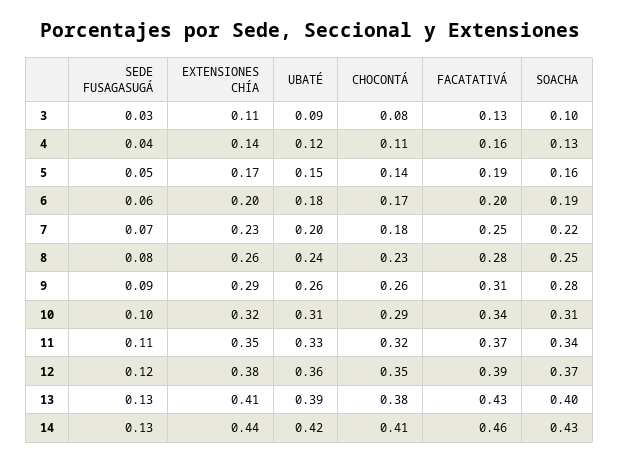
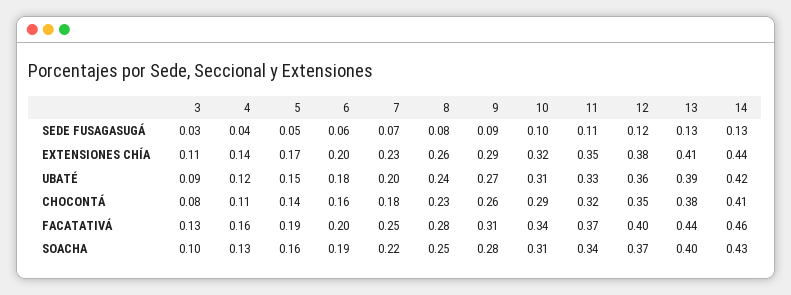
  {
    "SEDE FUSAGASUGÁ": {
      "3": 0.03,
      "4": 0.04,
      "5": 0.05,
      "6": 0.06,
      "7": 0.07,
      "8": 0.08,
      "9": 0.09,
      "10": 0.1,
      "11": 0.11,
      "12": 0.12,
      "13": 0.13,
      "14": 0.13
    },
    "EXTENSIONES CHÍA": {
      "3": 0.11,
      "4": 0.14,
      "5": 0.17,
      "6": 0.2,
      "7": 0.23,
      "8": 0.26,
      "9": 0.29,
      "10": 0.32,
      "11": 0.35,
      "12": 0.38,
      "13": 0.41,
      "14": 0.44
    },
    "UBATÉ": {
      "3": 0.09,
      "4": 0.12,
      "5": 0.15,
      "6": 0.18,
      "7": 0.2,
      "8": 0.24,
-     "9": 0.26,
+     "9": 0.27,
      "10": 0.31,
      "11": 0.33,
      "12": 0.36,
      "13": 0.39,
      "14": 0.42
    },
    "CHOCONTÁ": {
      "3": 0.08,
      "4": 0.11,
      "5": 0.14,
-     "6": 0.17,
+     "6": 0.16,
      "7": 0.18,
      "8": 0.23,
      "9": 0.26,
      "10": 0.29,
      "11": 0.32,
      "12": 0.35,
      "13": 0.38,
      "14": 0.41
    },
    "FACATATIVÁ": {
      "3": 0.13,
      "4": 0.16,
      "5": 0.19,
      "6": 0.2,
      "7": 0.25,
      "8": 0.28,
      "9": 0.31,
      "10": 0.34,
      "11": 0.37,
-     "12": 0.39,
+     "12": 0.4,
-     "13": 0.43,
+     "13": 0.44,
      "14": 0.46
    },
    "SOACHA": {
      "3": 0.1,
      "4": 0.13,
      "5": 0.16,
      "6": 0.19,
      "7": 0.22,
      "8": 0.25,
      "9": 0.28,
      "10": 0.31,
      "11": 0.34,
      "12": 0.37,
      "13": 0.4,
      "14": 0.43
    }
  }

